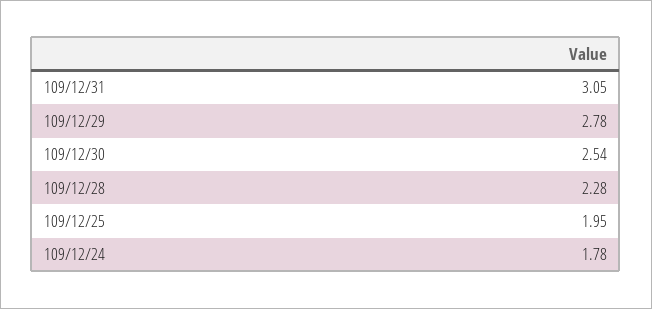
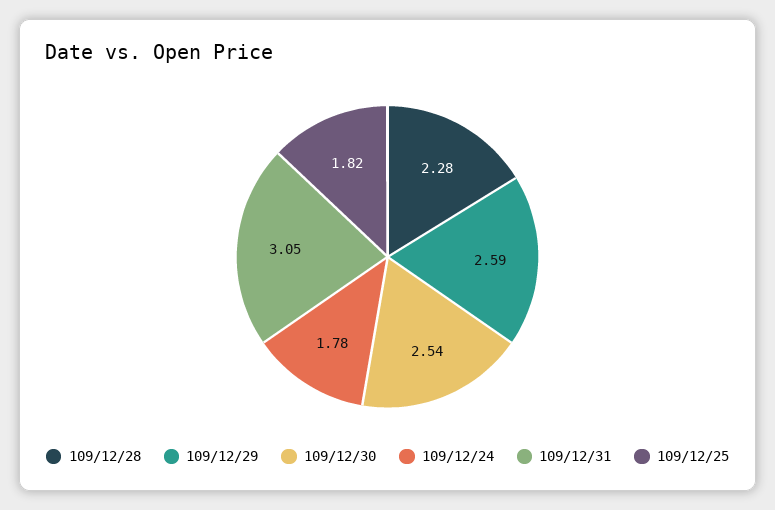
  {
    "109/12/31": 3.05,
-   "109/12/29": 2.78,
+   "109/12/29": 2.59,
    "109/12/30": 2.54,
    "109/12/28": 2.28,
-   "109/12/25": 1.95,
+   "109/12/25": 1.82,
    "109/12/24": 1.78
  }

